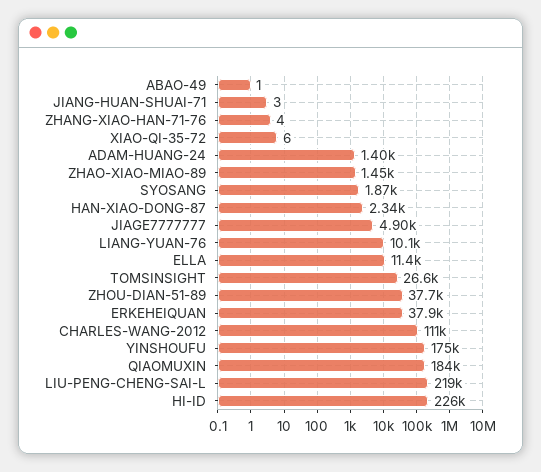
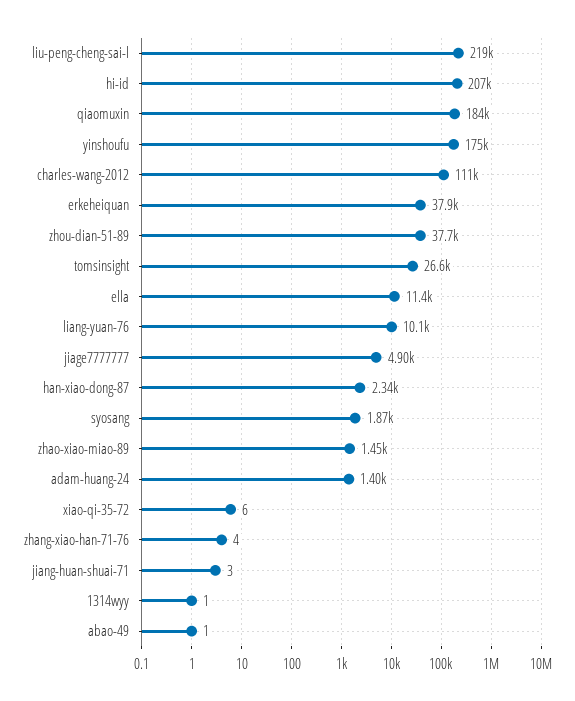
  {
    "ABAO-49": 1,
    "JIANG-HUAN-SHUAI-71": 3,
    "ZHANG-XIAO-HAN-71-76": 4,
    "XIAO-QI-35-72": 6,
    "ADAM-HUANG-24": 1400,
    "ZHAO-XIAO-MIAO-89": 1450,
    "SYOSANG": 1870,
    "HAN-XIAO-DONG-87": 2340,
    "JIAGE7777777": 4900,
    "LIANG-YUAN-76": 10100,
    "ELLA": 11400,
    "TOMSINSIGHT": 26600,
    "ZHOU-DIAN-51-89": 37700,
    "ERKEHEIQUAN": 37900,
    "CHARLES-WANG-2012": 111000,
    "YINSHOUFU": 175000,
    "QIAOMUXIN": 184000,
    "LIU-PENG-CHENG-SAI-L": 219000,
-   "HI-ID": 226000
+   "HI-ID": 207000,
+   "1314wyy": 1
  }

